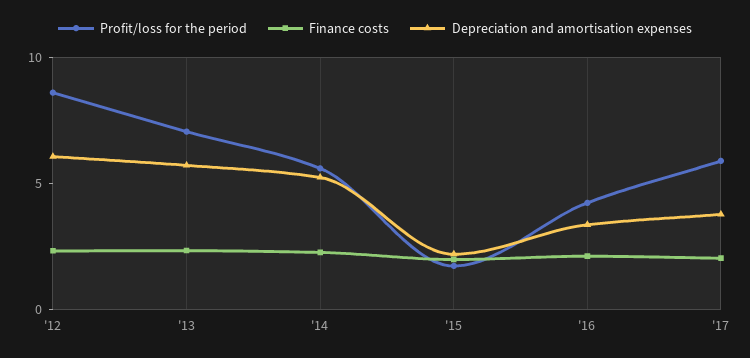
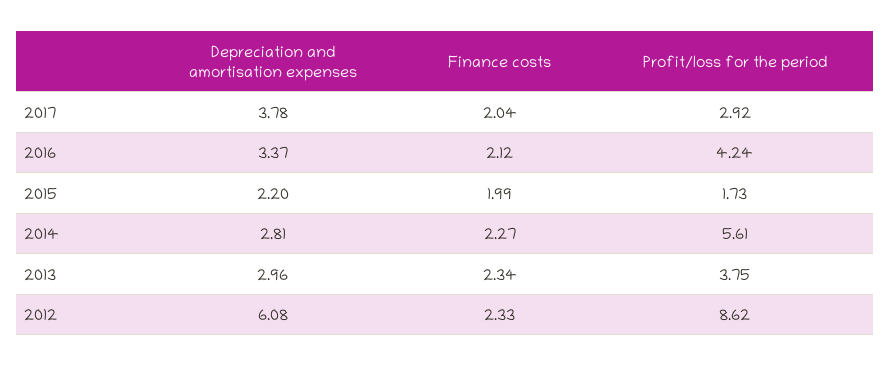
  {
    "Profit/loss for the period": {
      "'12": 8.62,
-     "'13": 7,
+     "'13": 3.75,
      "'14": 5.61,
      "'15": 1.73,
      "'16": 4.24,
-     "'17": 6
+     "'17": 2.92
    },
    "Finance costs": {
      "'12": 2.33,
      "'13": 2.34,
      "'14": 2.27,
      "'15": 1.99,
      "'16": 2.12,
      "'17": 2.04
    },
    "Depreciation and amortisation expenses": {
      "'12": 6.08,
-     "'13": 6,
+     "'13": 2.96,
-     "'14": 5,
+     "'14": 2.81,
      "'15": 2.2,
      "'16": 3.37,
      "'17": 3.78
    }
  }

